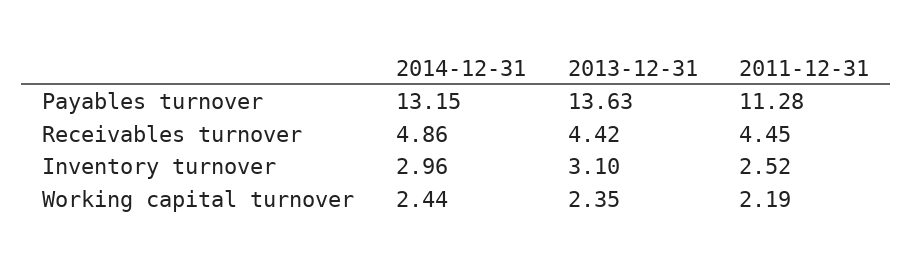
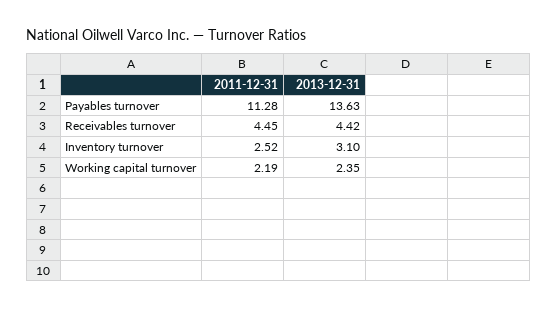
  {
-   "2014-12-31": {
-     "Payables turnover": 13.15,
-     "Receivables turnover": 4.86,
-     "Inventory turnover": 2.96,
-     "Working capital turnover": 2.44
-   },
    "2013-12-31": {
      "Payables turnover": 13.63,
      "Receivables turnover": 4.42,
      "Inventory turnover": 3.1,
      "Working capital turnover": 2.35
    },
    "2011-12-31": {
      "Payables turnover": 11.28,
      "Receivables turnover": 4.45,
      "Inventory turnover": 2.52,
      "Working capital turnover": 2.19
    }
  }

